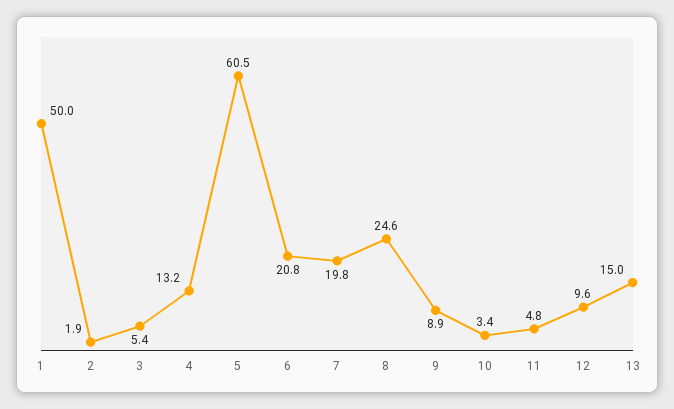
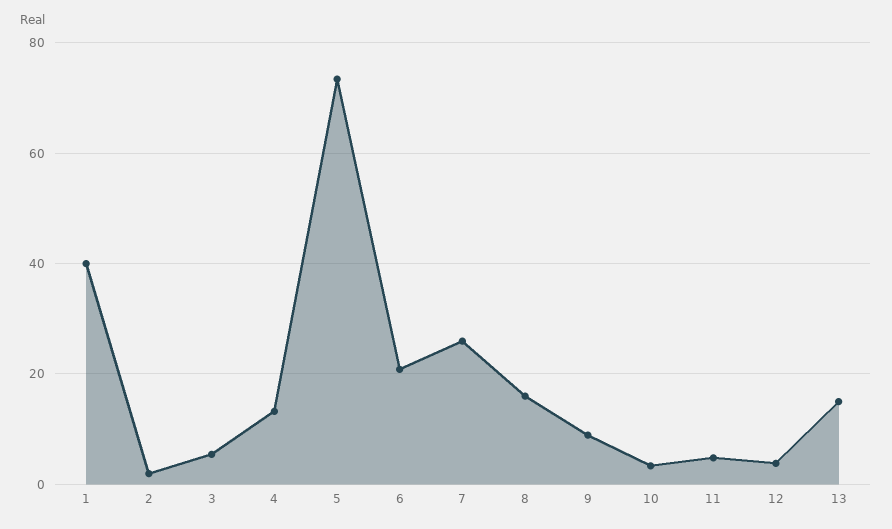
  {
-   "1": 50,
+   "1": 40,
    "2": 1.9,
    "3": 5.4,
    "4": 13.2,
-   "5": 60.5,
+   "5": 74,
    "6": 20.8,
-   "7": 19.8,
+   "7": 26,
-   "8": 24.6,
+   "8": 16,
    "9": 8.9,
    "10": 3.4,
    "11": 4.8,
-   "12": 9.6,
+   "12": 4,
    "13": 15
  }

